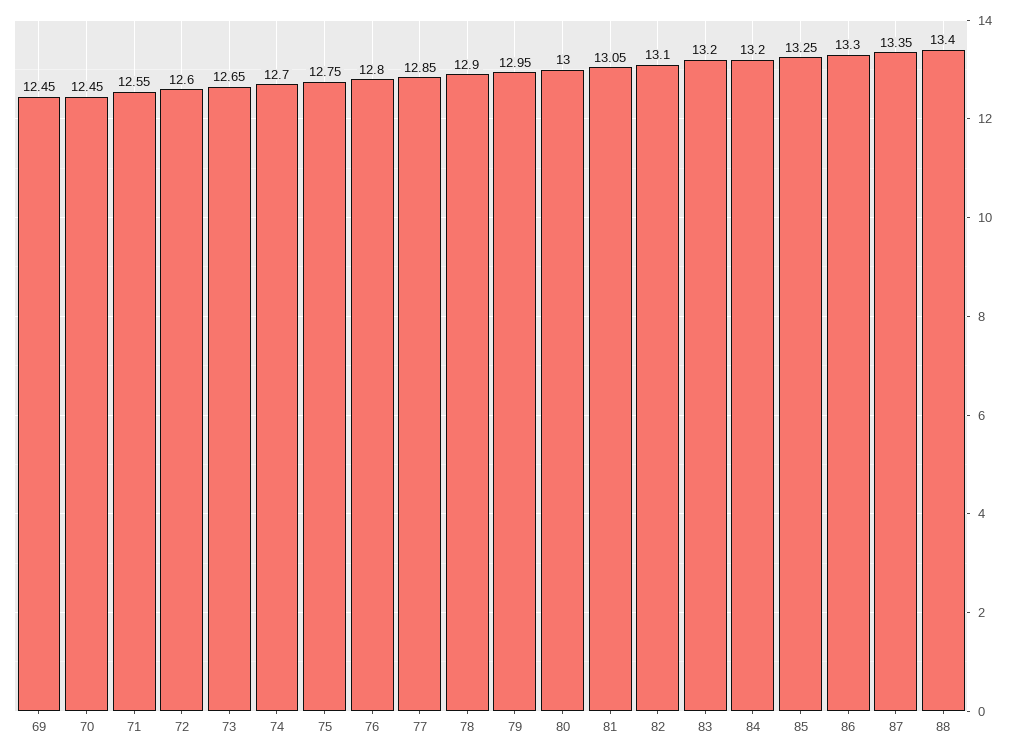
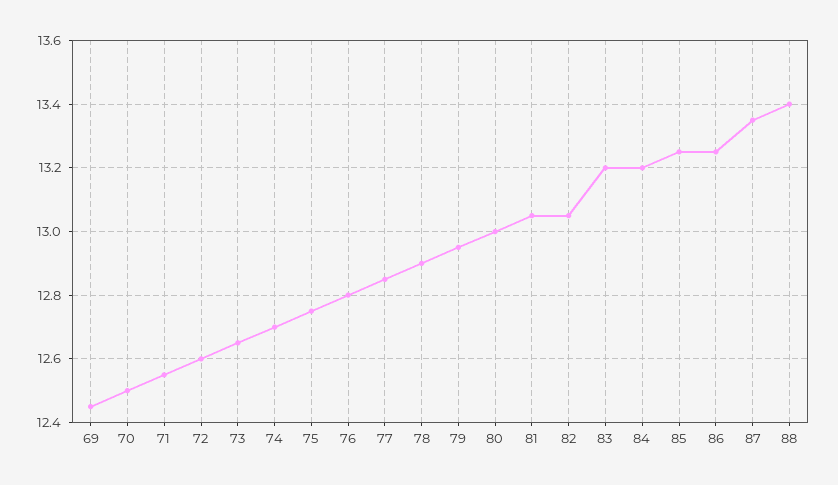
  {
    "69": 12.45,
-   "70": 12.45,
+   "70": 12.5,
    "71": 12.55,
    "72": 12.6,
    "73": 12.65,
    "74": 12.7,
    "75": 12.75,
    "76": 12.8,
    "77": 12.85,
    "78": 12.9,
    "79": 12.95,
    "80": 13,
    "81": 13.05,
-   "82": 13.1,
+   "82": 13.05,
    "83": 13.2,
    "84": 13.2,
    "85": 13.25,
-   "86": 13.3,
+   "86": 13.25,
    "87": 13.35,
    "88": 13.4
  }

